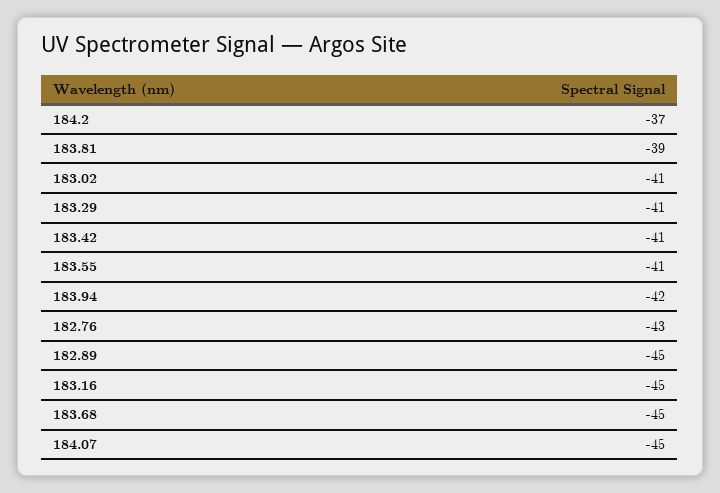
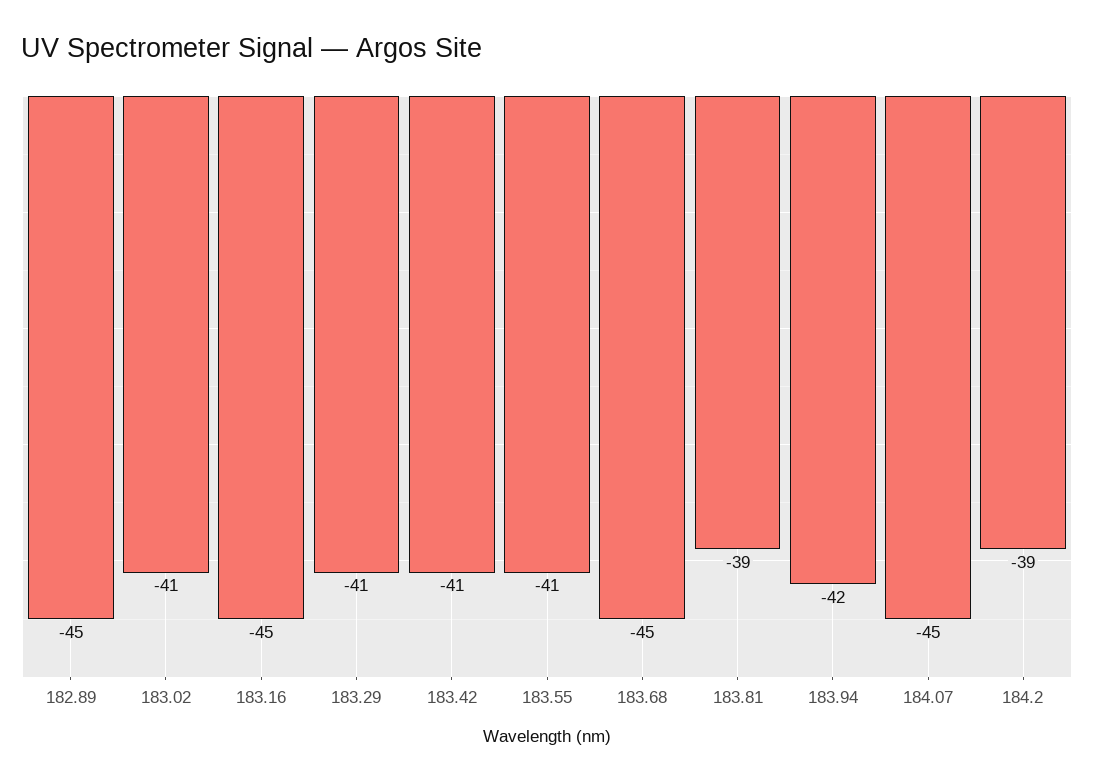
  {
-   "184.2": -37,
+   "184.2": -39,
    "183.81": -39,
    "183.02": -41,
    "183.29": -41,
    "183.42": -41,
    "183.55": -41,
    "183.94": -42,
-   "182.76": -43,
    "182.89": -45,
    "183.16": -45,
    "183.68": -45,
    "184.07": -45
  }

